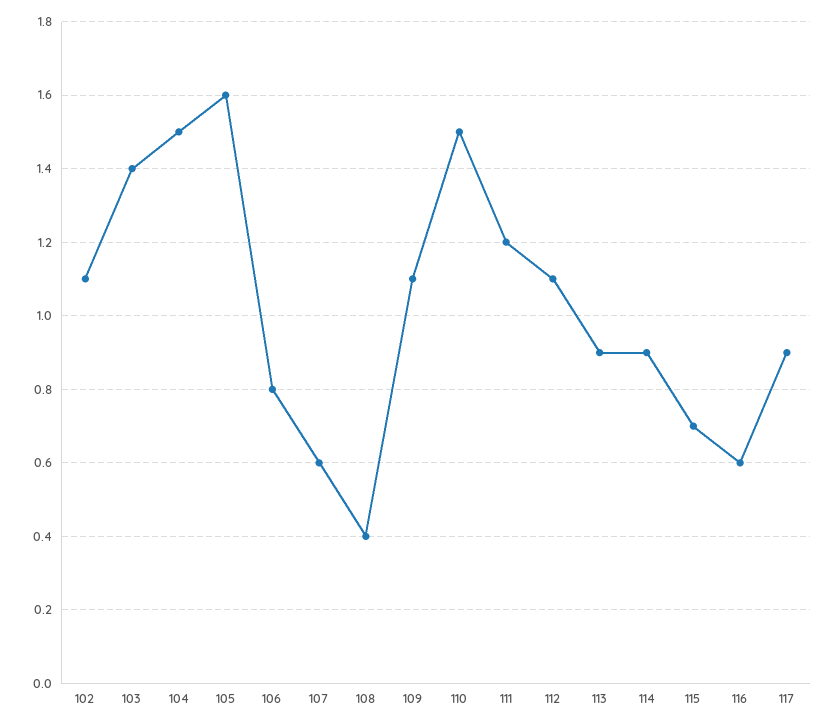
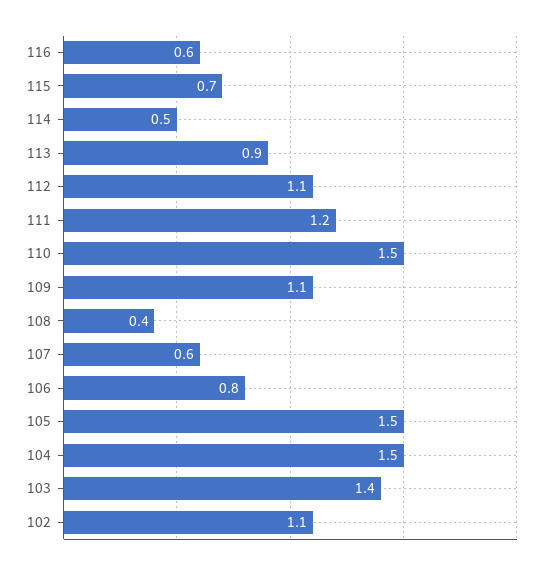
  {
    "102": 1.1,
    "103": 1.4,
    "104": 1.5,
-   "105": 1.6,
+   "105": 1.5,
    "106": 0.8,
    "107": 0.6,
    "108": 0.4,
    "109": 1.1,
    "110": 1.5,
    "111": 1.2,
    "112": 1.1,
    "113": 0.9,
-   "114": 0.9,
+   "114": 0.5,
    "115": 0.7,
-   "116": 0.6,
+   "116": 0.6
-   "117": 0.9
  }

